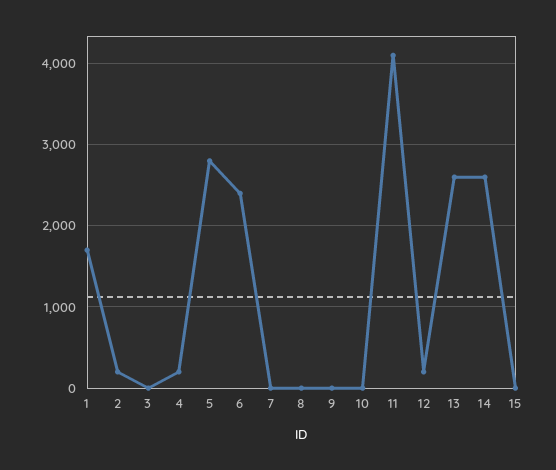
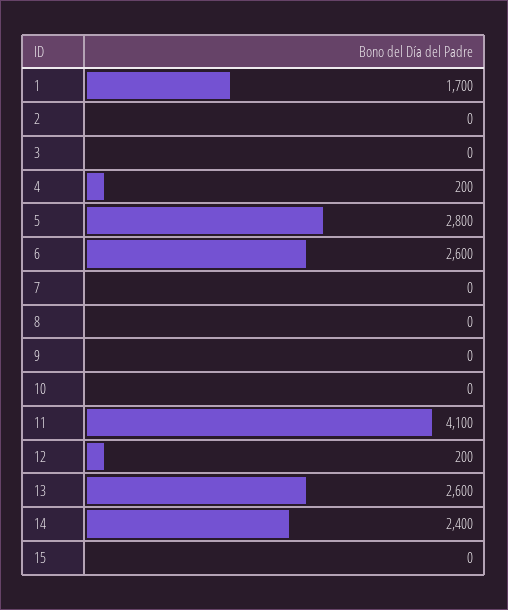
  {
    "1": 1700,
-   "2": 200,
+   "2": 0,
    "3": 0,
    "4": 200,
    "5": 2800,
-   "6": 2400,
+   "6": 2600,
    "7": 0,
    "8": 0,
    "9": 0,
    "10": 0,
    "11": 4100,
    "12": 200,
    "13": 2600,
-   "14": 2600,
+   "14": 2400,
    "15": 0
  }

